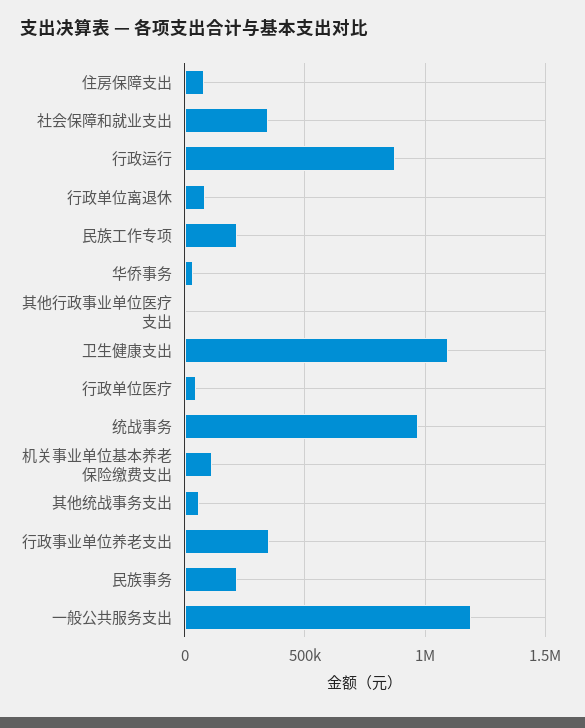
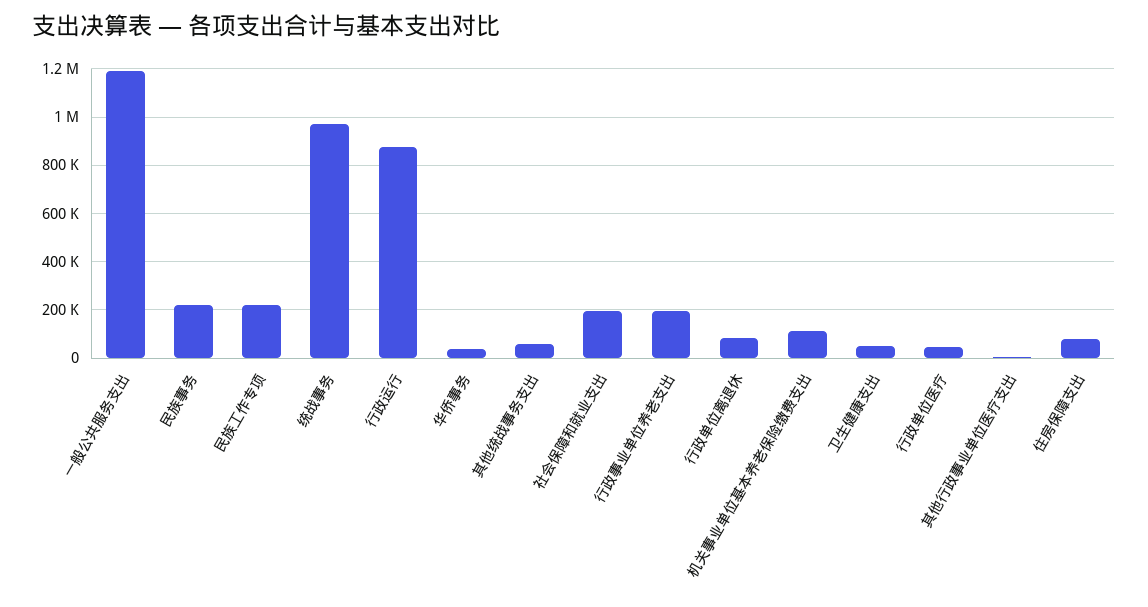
  {
    "住房保障支出": 75000,
-   "社会保障和就业支出": 350000,
+   "社会保障和就业支出": 200000,
    "行政运行": 875000,
    "行政单位离退休": 75000,
    "民族工作专项": 225000,
    "华侨事务": 25000,
    "其他行政事业单位医疗支出": 0,
-   "卫生健康支出": 1100000,
+   "卫生健康支出": 50000,
    "行政单位医疗": 50000,
    "统战事务": 975000,
    "机关事业单位基本养老保险缴费支出": 100000,
    "其他统战事务支出": 50000,
-   "行政事业单位养老支出": 350000,
+   "行政事业单位养老支出": 200000,
    "民族事务": 225000,
    "一般公共服务支出": 1200000
  }

